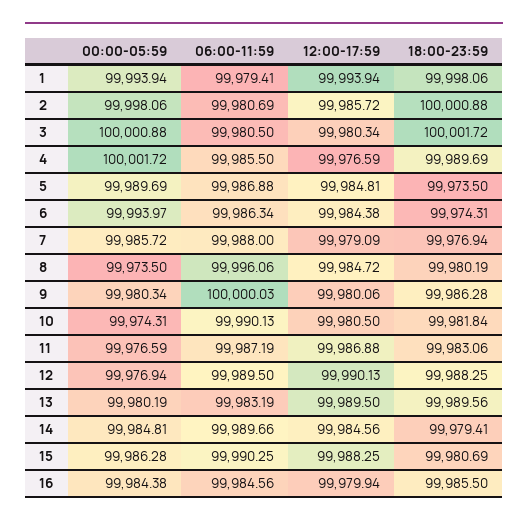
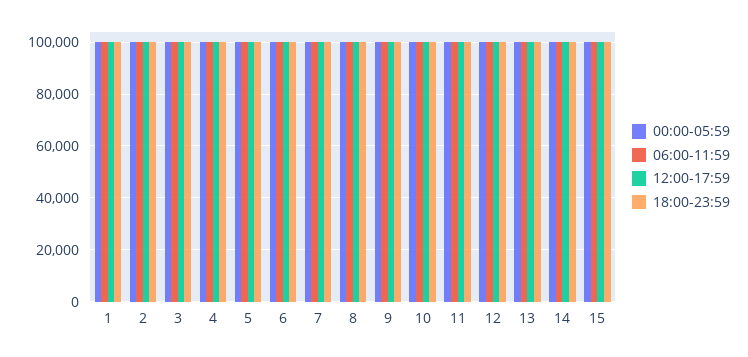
  {
    "00:00-05:59": {
      "1": 99993.94,
      "2": 99998.06,
      "3": 100000.88,
      "4": 100001.72,
      "5": 99989.69,
      "6": 99993.97,
      "7": 99985.72,
      "8": 99973.5,
      "9": 99980.34,
      "10": 99974.31,
      "11": 99976.59,
      "12": 99976.94,
      "13": 99980.19,
      "14": 99984.81,
-     "15": 99986.28,
+     "15": 99986.28
-     "16": 99984.38
    },
    "06:00-11:59": {
      "1": 99979.41,
      "2": 99980.69,
      "3": 99980.5,
      "4": 99985.5,
      "5": 99986.88,
      "6": 99986.34,
      "7": 99988,
      "8": 99996.06,
      "9": 100000.03,
      "10": 99990.13,
      "11": 99987.19,
      "12": 99989.5,
      "13": 99983.19,
      "14": 99989.66,
-     "15": 99990.25,
+     "15": 99990.25
-     "16": 99984.56
    },
    "12:00-17:59": {
      "1": 99993.94,
      "2": 99985.72,
      "3": 99980.34,
      "4": 99976.59,
      "5": 99984.81,
      "6": 99984.38,
      "7": 99979.09,
      "8": 99984.72,
      "9": 99980.06,
      "10": 99980.5,
      "11": 99986.88,
      "12": 99990.13,
      "13": 99989.5,
      "14": 99984.56,
-     "15": 99988.25,
+     "15": 99988.25
-     "16": 99979.94
    },
    "18:00-23:59": {
      "1": 99998.06,
      "2": 100000.88,
      "3": 100001.72,
      "4": 99989.69,
      "5": 99973.5,
      "6": 99974.31,
      "7": 99976.94,
      "8": 99980.19,
      "9": 99986.28,
      "10": 99981.84,
      "11": 99983.06,
      "12": 99988.25,
      "13": 99989.56,
      "14": 99979.41,
-     "15": 99980.69,
+     "15": 99980.69
-     "16": 99985.5
    }
  }

